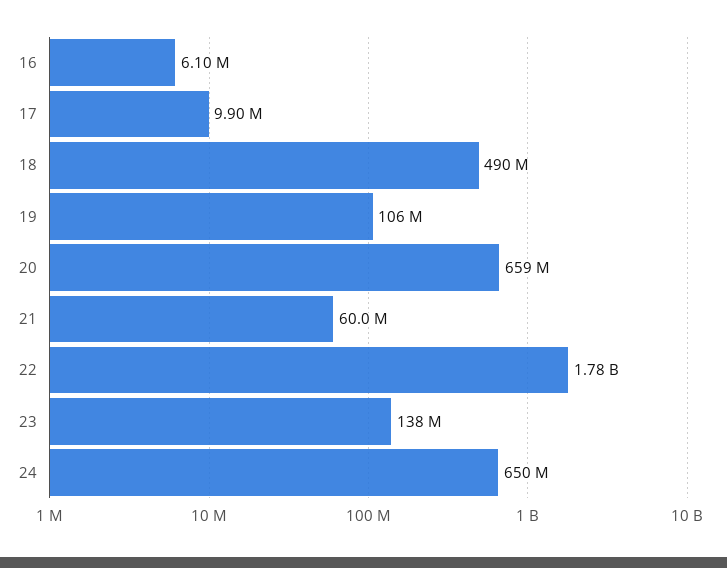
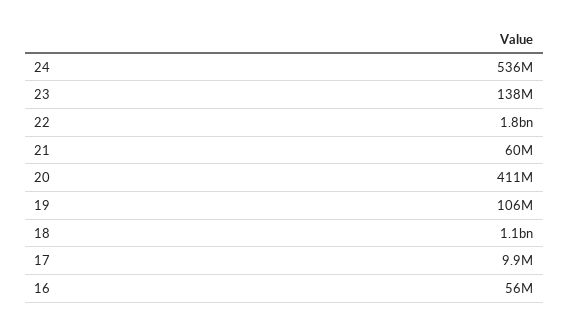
  {
-   "16": 6100000,
+   "16": 56000000,
    "17": 9900000,
-   "18": 490000000,
+   "18": 1100000000,
    "19": 106000000,
-   "20": 659000000,
+   "20": 411000000,
    "21": 60000000,
    "22": 1780000000,
    "23": 138000000,
-   "24": 650000000
+   "24": 536000000
  }

